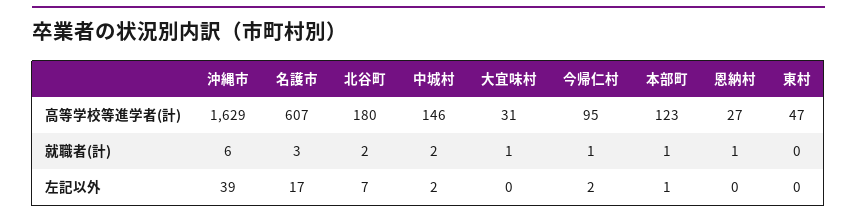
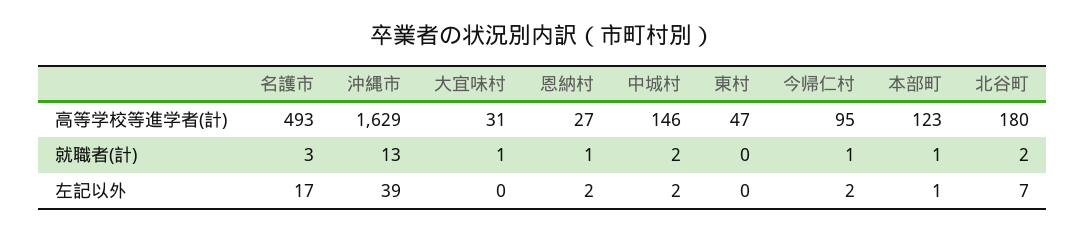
  {
    "沖縄市": {
      "高等学校等進学者(計)": 1629,
-     "就職者(計)": 6,
+     "就職者(計)": 13,
      "左記以外": 39
    },
    "名護市": {
-     "高等学校等進学者(計)": 607,
+     "高等学校等進学者(計)": 493,
      "就職者(計)": 3,
      "左記以外": 17
    },
    "北谷町": {
      "高等学校等進学者(計)": 180,
      "就職者(計)": 2,
      "左記以外": 7
    },
    "中城村": {
      "高等学校等進学者(計)": 146,
      "就職者(計)": 2,
      "左記以外": 2
    },
    "大宜味村": {
      "高等学校等進学者(計)": 31,
      "就職者(計)": 1,
      "左記以外": 0
    },
    "今帰仁村": {
      "高等学校等進学者(計)": 95,
      "就職者(計)": 1,
      "左記以外": 2
    },
    "本部町": {
      "高等学校等進学者(計)": 123,
      "就職者(計)": 1,
      "左記以外": 1
    },
    "恩納村": {
      "高等学校等進学者(計)": 27,
      "就職者(計)": 1,
-     "左記以外": 0
+     "左記以外": 2
    },
    "東村": {
      "高等学校等進学者(計)": 47,
      "就職者(計)": 0,
      "左記以外": 0
    }
  }

